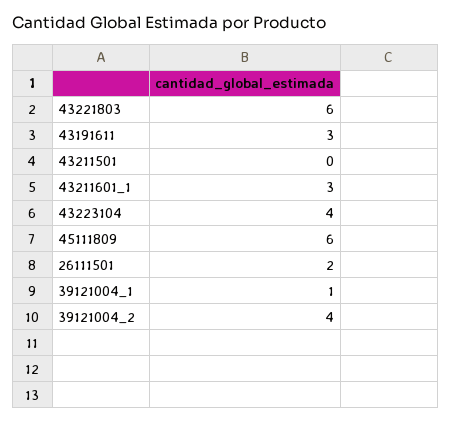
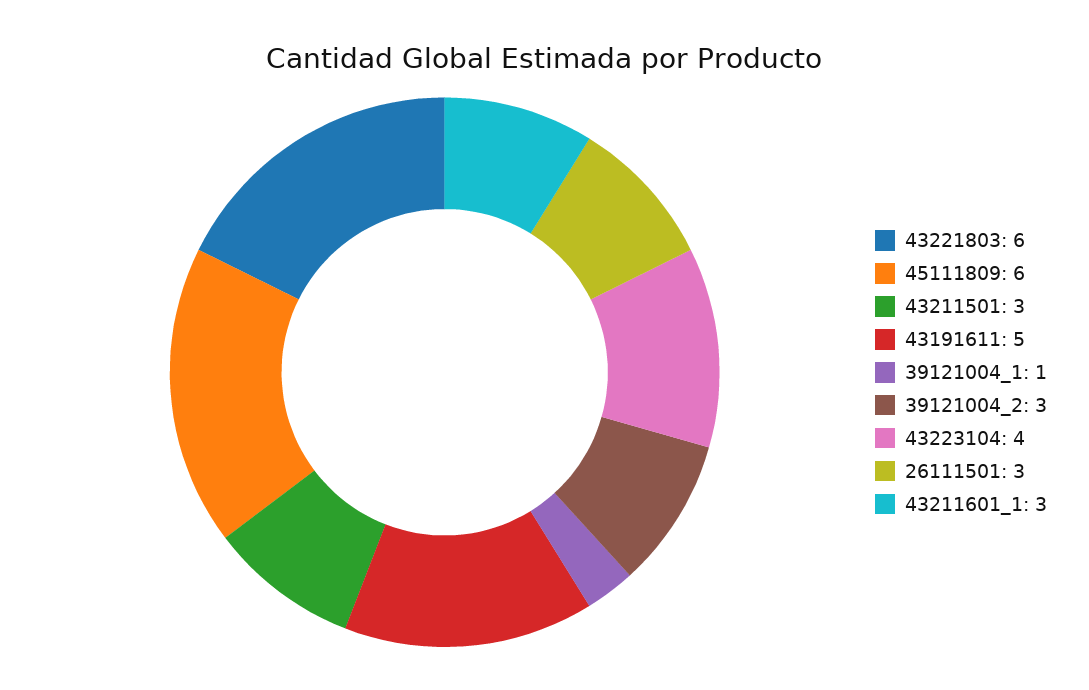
  {
    "43221803": 6,
-   "43191611": 3,
+   "43191611": 5,
-   "43211501": 0,
+   "43211501": 3,
    "43211601_1": 3,
    "43223104": 4,
    "45111809": 6,
-   "26111501": 2,
+   "26111501": 3,
    "39121004_1": 1,
-   "39121004_2": 4
+   "39121004_2": 3
  }

